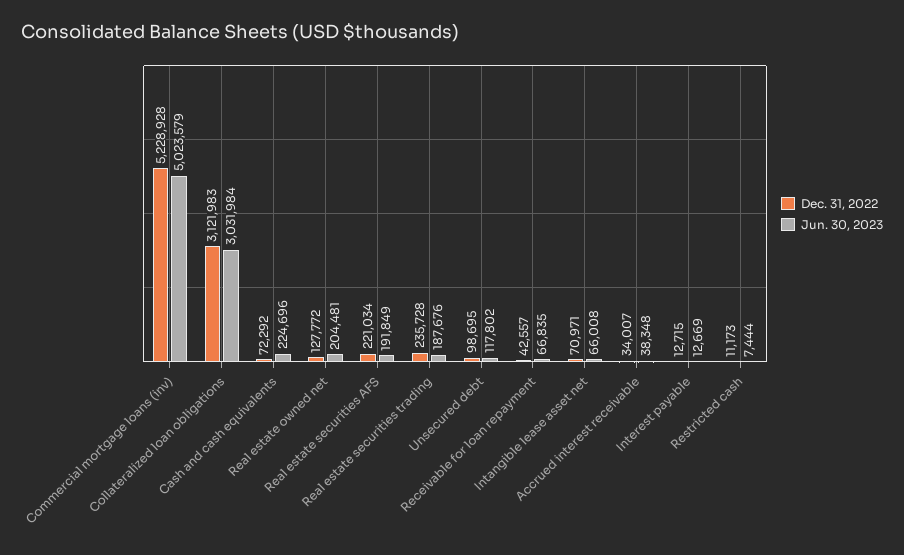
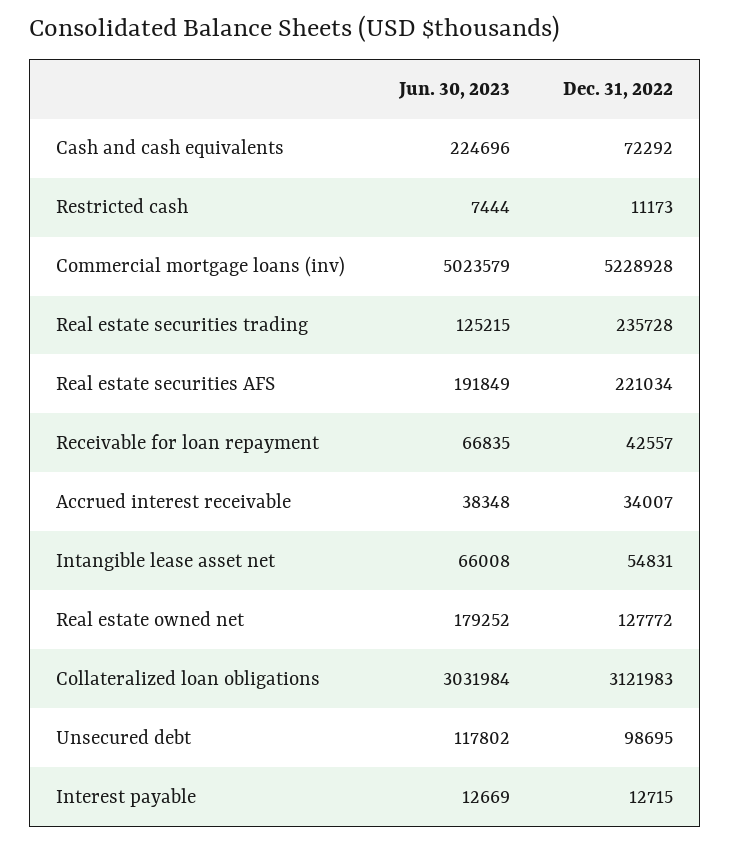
  {
    "Dec. 31, 2022": {
      "Commercial mortgage loans (inv)": 5228928,
      "Collateralized loan obligations": 3121983,
      "Cash and cash equivalents": 72292,
      "Real estate owned net": 127772,
      "Real estate securities AFS": 221034,
      "Real estate securities trading": 235728,
      "Unsecured debt": 98695,
      "Receivable for loan repayment": 42557,
-     "Intangible lease asset net": 70971,
+     "Intangible lease asset net": 54831,
      "Accrued interest receivable": 34007,
      "Interest payable": 12715,
      "Restricted cash": 11173
    },
    "Jun. 30, 2023": {
      "Commercial mortgage loans (inv)": 5023579,
      "Collateralized loan obligations": 3031984,
      "Cash and cash equivalents": 224696,
-     "Real estate owned net": 204481,
+     "Real estate owned net": 179252,
      "Real estate securities AFS": 191849,
-     "Real estate securities trading": 187676,
+     "Real estate securities trading": 125215,
      "Unsecured debt": 117802,
      "Receivable for loan repayment": 66835,
      "Intangible lease asset net": 66008,
      "Accrued interest receivable": 38348,
      "Interest payable": 12669,
      "Restricted cash": 7444
    }
  }

